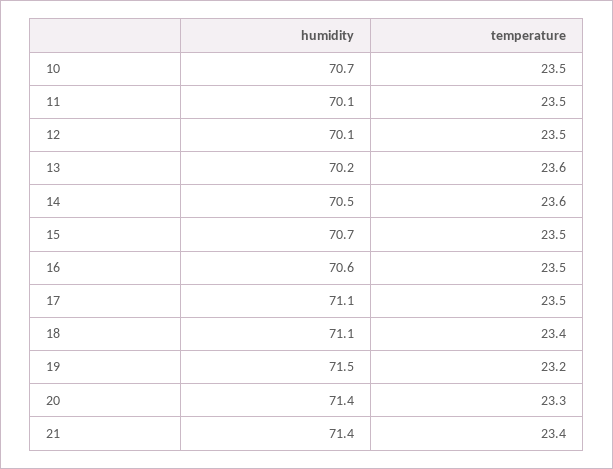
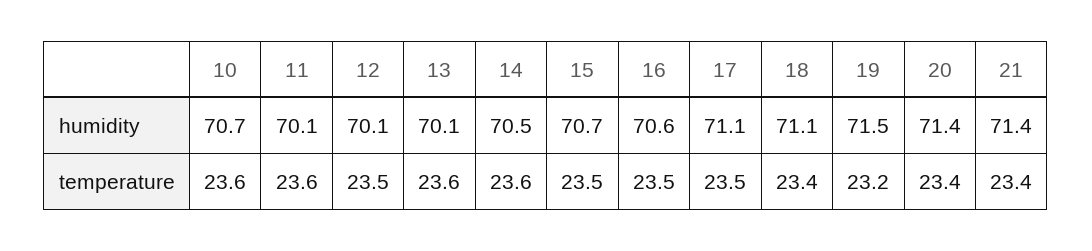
  {
    "humidity": {
      "10": 70.7,
      "11": 70.1,
      "12": 70.1,
-     "13": 70.2,
+     "13": 70.1,
      "14": 70.5,
      "15": 70.7,
      "16": 70.6,
      "17": 71.1,
      "18": 71.1,
      "19": 71.5,
      "20": 71.4,
      "21": 71.4
    },
    "temperature": {
-     "10": 23.5,
+     "10": 23.6,
-     "11": 23.5,
+     "11": 23.6,
      "12": 23.5,
      "13": 23.6,
      "14": 23.6,
      "15": 23.5,
      "16": 23.5,
      "17": 23.5,
      "18": 23.4,
      "19": 23.2,
-     "20": 23.3,
+     "20": 23.4,
      "21": 23.4
    }
  }

